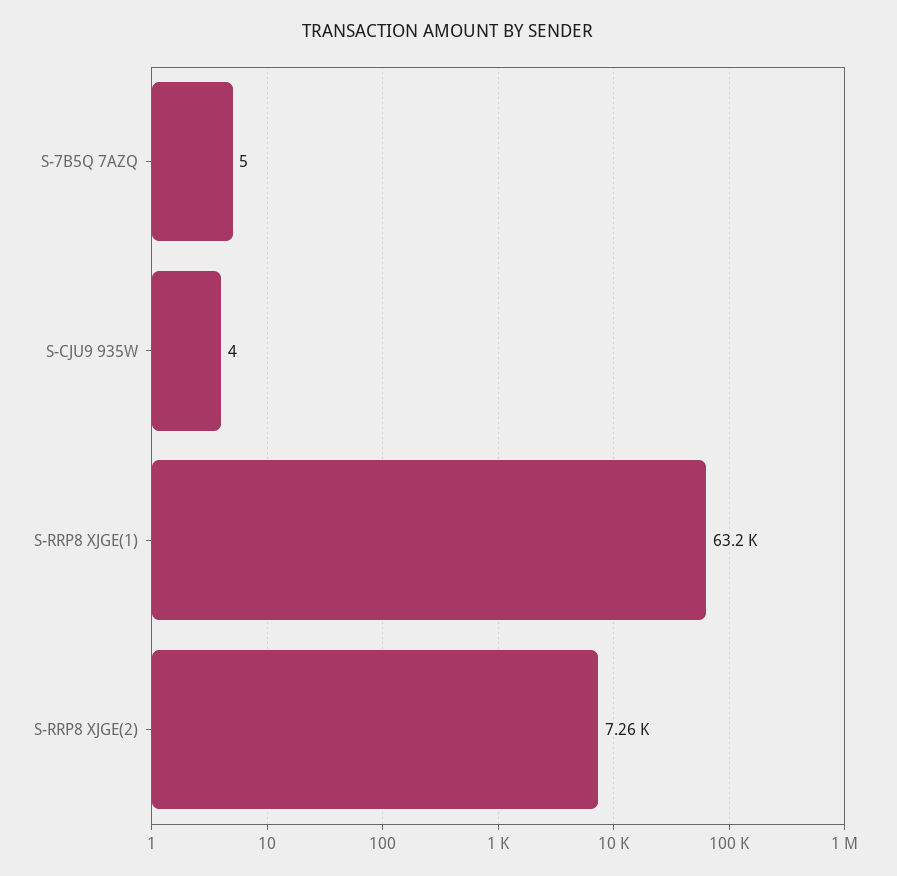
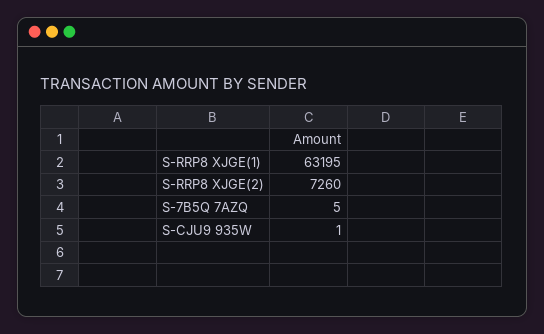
  {
    "S-7B5Q 7AZQ": 5,
-   "S-CJU9 935W": 4,
+   "S-CJU9 935W": 1,
    "S-RRP8 XJGE(1)": 63195,
    "S-RRP8 XJGE(2)": 7260
  }

